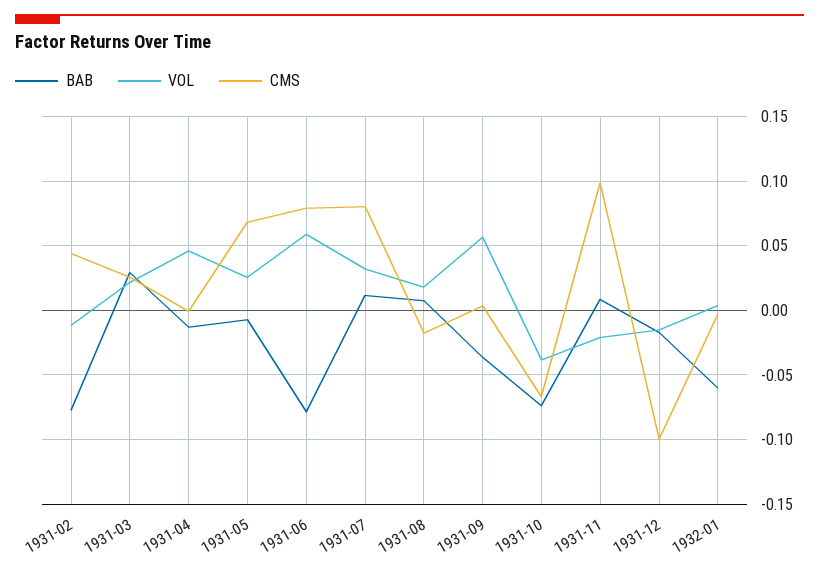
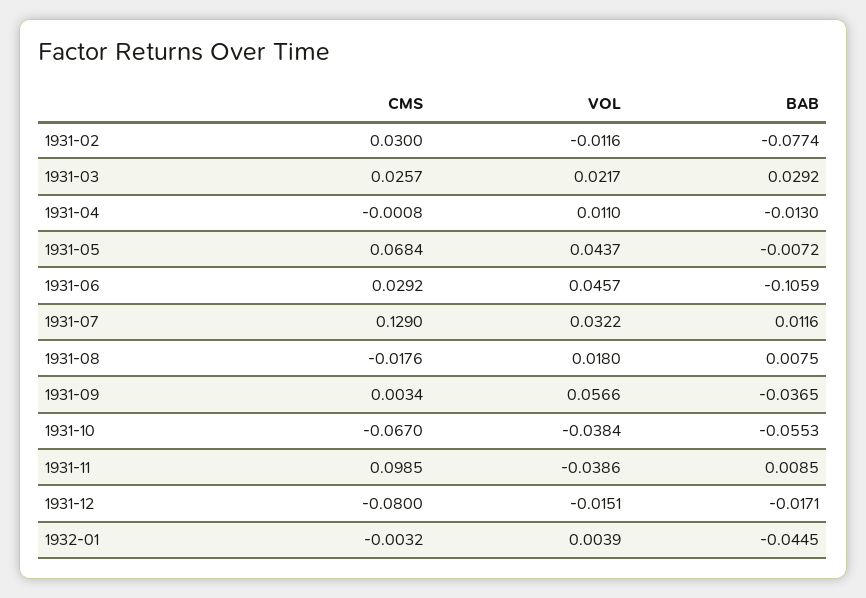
  {
    "BAB": {
      "1931-02": -0.0774,
      "1931-03": 0.0292,
      "1931-04": -0.013,
      "1931-05": -0.0072,
-     "1931-06": -0.08,
+     "1931-06": -0.1059,
      "1931-07": 0.0116,
      "1931-08": 0.0075,
      "1931-09": -0.0365,
-     "1931-10": -0.075,
+     "1931-10": -0.0553,
      "1931-11": 0.0085,
      "1931-12": -0.0171,
-     "1932-01": -0.06
+     "1932-01": -0.0445
    },
    "VOL": {
      "1931-02": -0.0116,
      "1931-03": 0.0217,
-     "1931-04": 0.045,
+     "1931-04": 0.011,
-     "1931-05": 0.025,
+     "1931-05": 0.0437,
-     "1931-06": 0.06,
+     "1931-06": 0.0457,
      "1931-07": 0.0322,
      "1931-08": 0.018,
      "1931-09": 0.0566,
      "1931-10": -0.0384,
-     "1931-11": -0.02,
+     "1931-11": -0.0386,
      "1931-12": -0.0151,
      "1932-01": 0.0039
    },
    "CMS": {
-     "1931-02": 0.045,
+     "1931-02": 0.03,
      "1931-03": 0.0257,
      "1931-04": -0.0008,
      "1931-05": 0.0684,
-     "1931-06": 0.08,
+     "1931-06": 0.0292,
-     "1931-07": 0.08,
+     "1931-07": 0.129,
      "1931-08": -0.0176,
      "1931-09": 0.0034,
      "1931-10": -0.067,
      "1931-11": 0.0985,
-     "1931-12": -0.1,
+     "1931-12": -0.08,
      "1932-01": -0.0032
    }
  }

